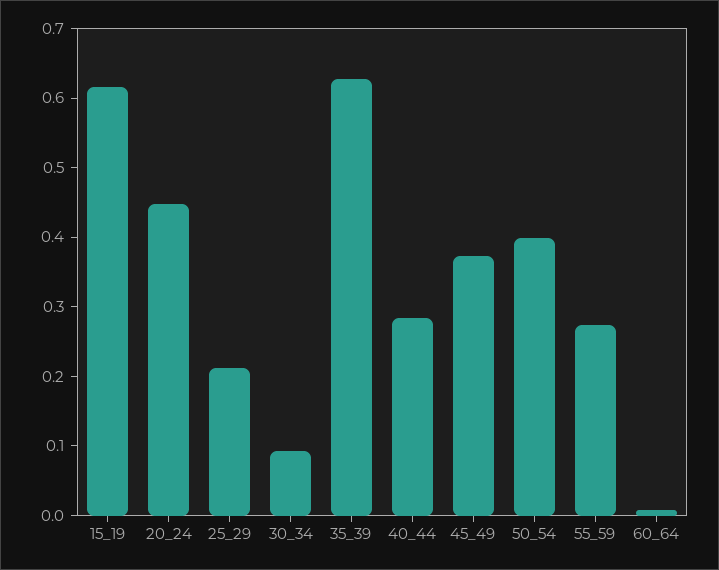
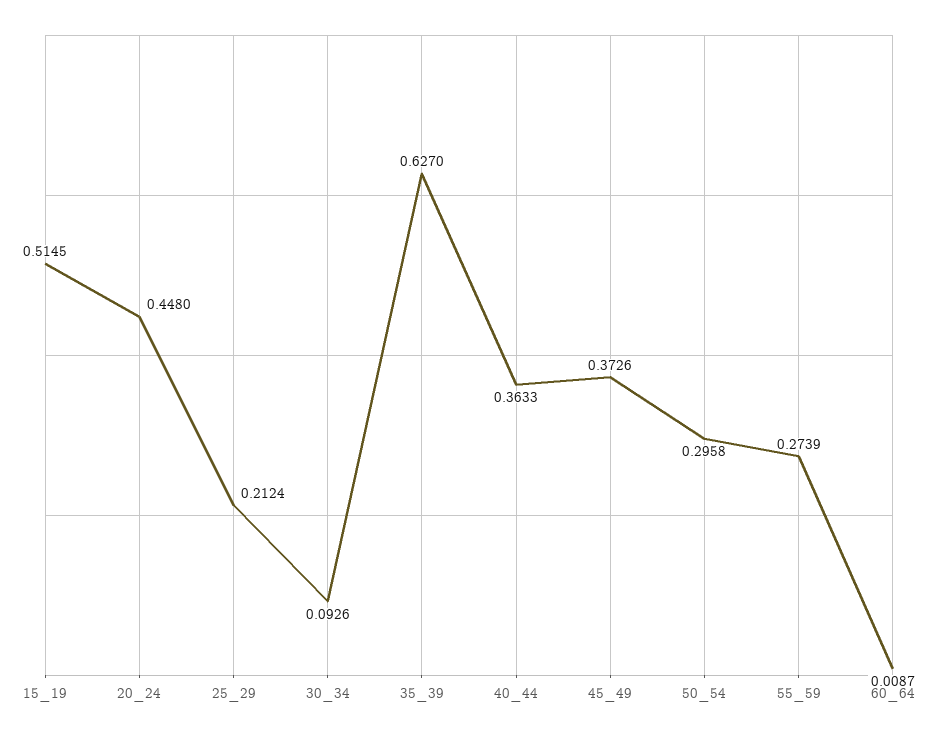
  {
-   "15_19": 0.62,
+   "15_19": 0.5145,
    "20_24": 0.448,
    "25_29": 0.2124,
    "30_34": 0.0926,
    "35_39": 0.627,
-   "40_44": 0.28,
+   "40_44": 0.3633,
    "45_49": 0.3726,
-   "50_54": 0.4,
+   "50_54": 0.2958,
    "55_59": 0.2739,
    "60_64": 0.0087
  }

